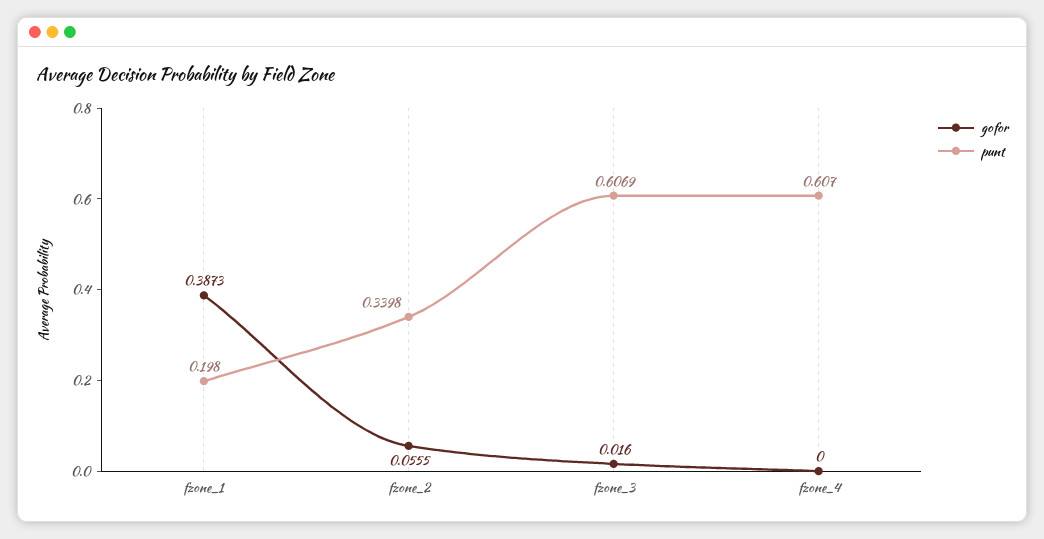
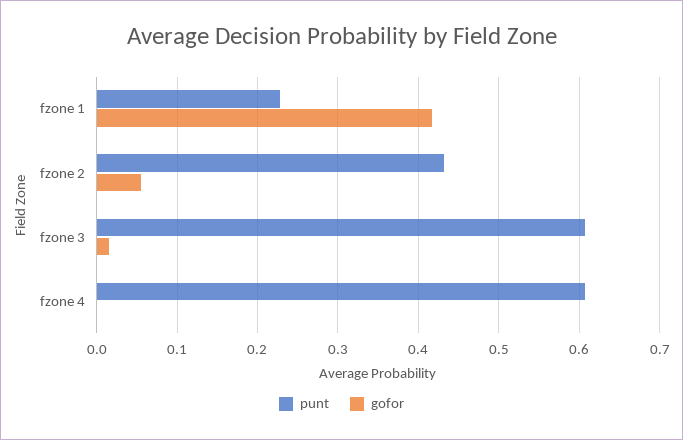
  {
    "gofor": {
-     "fzone_1": 0.3873,
+     "fzone_1": 0.42,
      "fzone_2": 0.0555,
      "fzone_3": 0.016,
      "fzone_4": 0
    },
    "punt": {
-     "fzone_1": 0.198,
+     "fzone_1": 0.23,
-     "fzone_2": 0.3398,
+     "fzone_2": 0.43,
      "fzone_3": 0.6069,
      "fzone_4": 0.607
    }
  }

